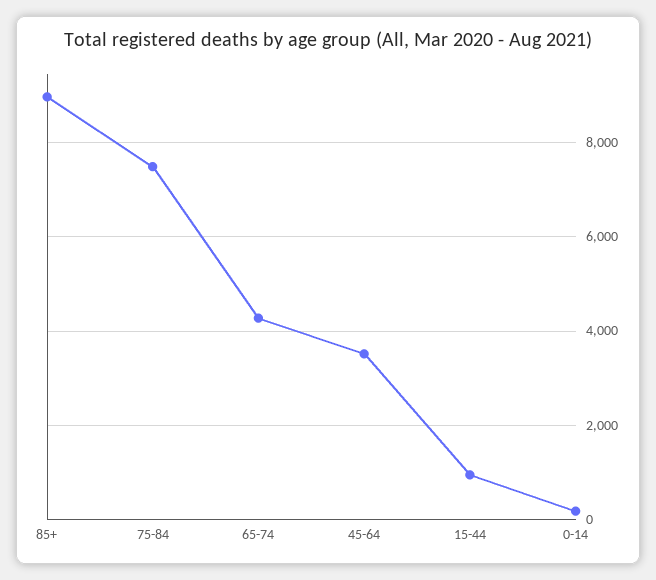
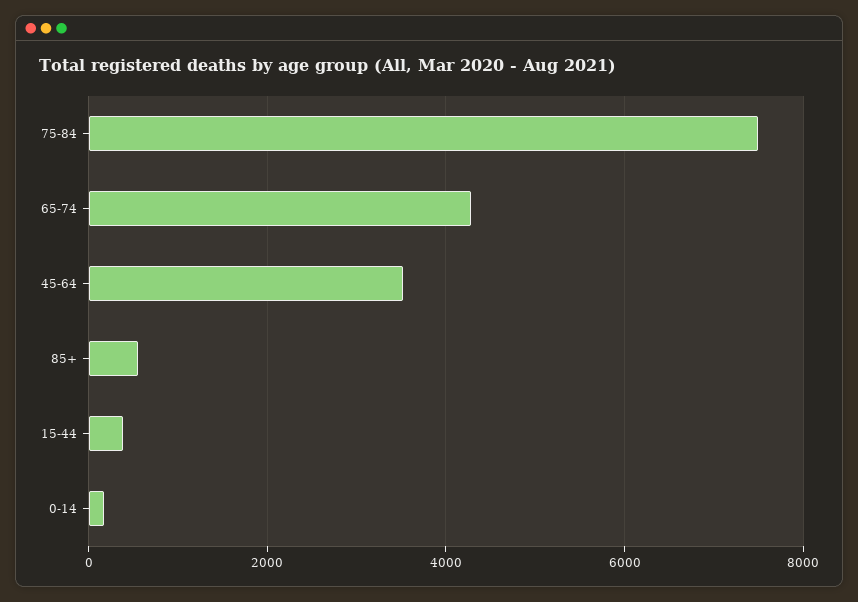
  {
-   "85+": 9000,
+   "85+": 600,
    "75-84": 7400,
    "65-74": 4200,
    "45-64": 3600,
-   "15-44": 1000,
+   "15-44": 400,
    "0-14": 200
  }

